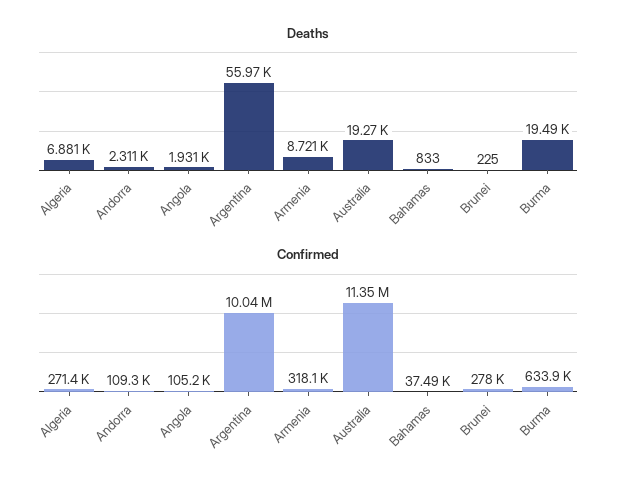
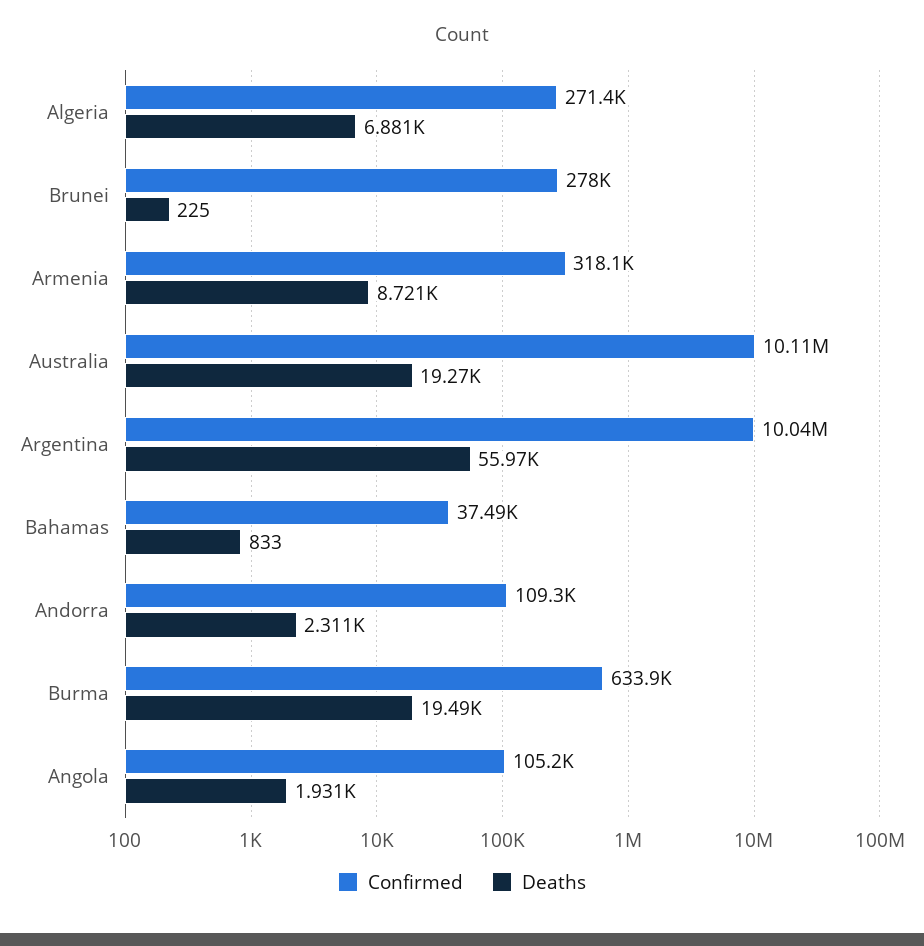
  {
    "Deaths": {
      "Algeria": 6881,
      "Andorra": 2311,
      "Angola": 1931,
      "Argentina": 55970,
      "Armenia": 8721,
      "Australia": 19270,
      "Bahamas": 833,
      "Brunei": 225,
      "Burma": 19490
    },
    "Confirmed": {
      "Algeria": 271400,
      "Andorra": 109300,
      "Angola": 105200,
      "Argentina": 10040000,
      "Armenia": 318100,
-     "Australia": 11350000,
+     "Australia": 10110000,
      "Bahamas": 37490,
      "Brunei": 278000,
      "Burma": 633900
    }
  }

